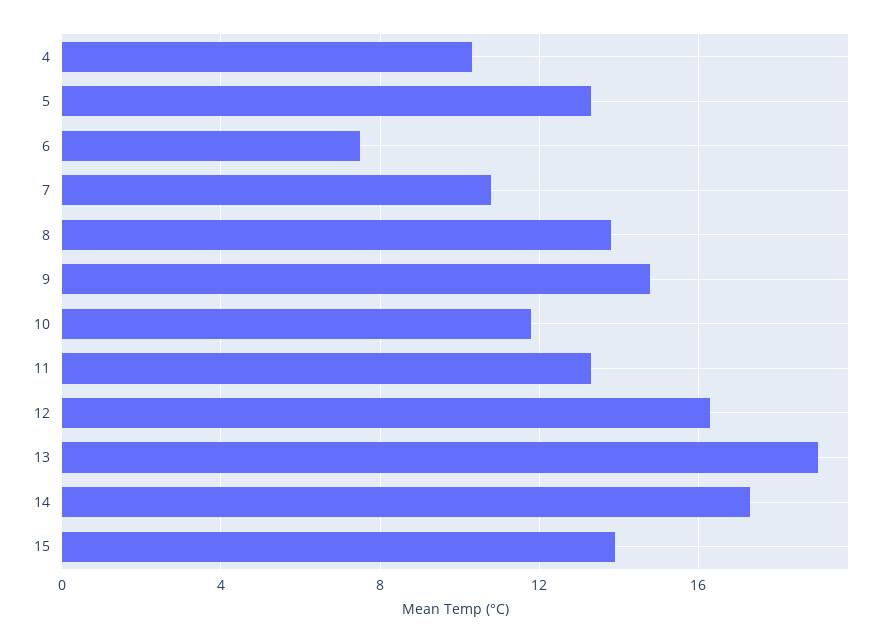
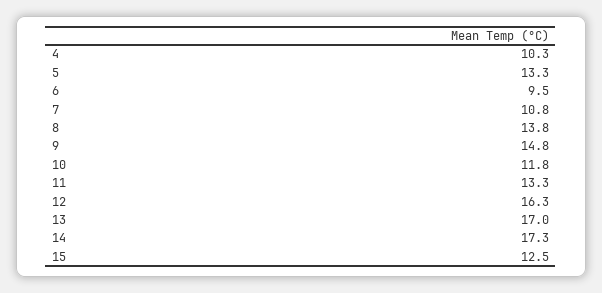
  {
    "4": 10.3,
    "5": 13.3,
-   "6": 7.5,
+   "6": 9.5,
    "7": 10.8,
    "8": 13.8,
    "9": 14.8,
    "10": 11.8,
    "11": 13.3,
    "12": 16.3,
-   "13": 19,
+   "13": 17,
    "14": 17.3,
-   "15": 14
+   "15": 12.5
  }

